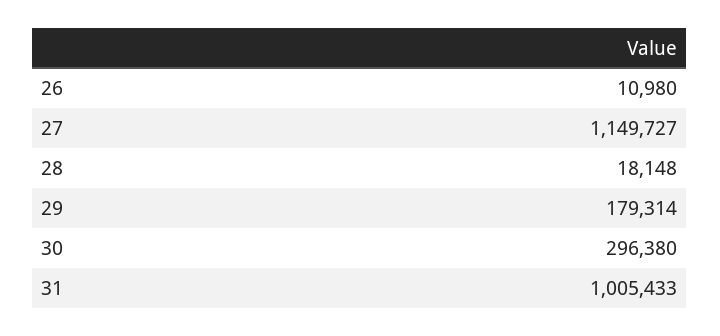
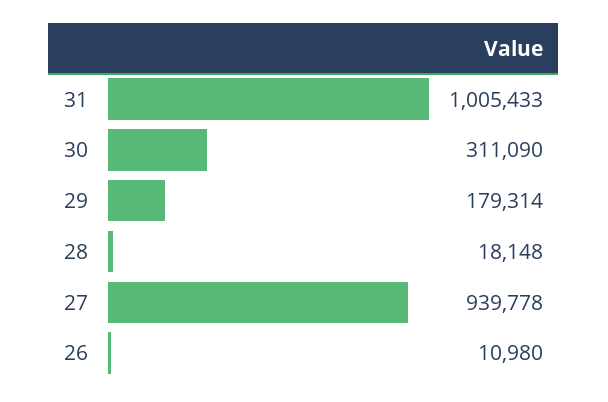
  {
    "26": 10980,
-   "27": 1149727,
+   "27": 939778,
    "28": 18148,
    "29": 179314,
-   "30": 296380,
+   "30": 311090,
    "31": 1005433
  }

